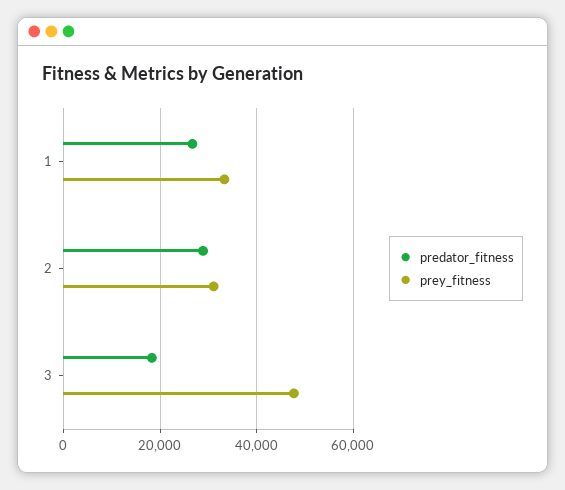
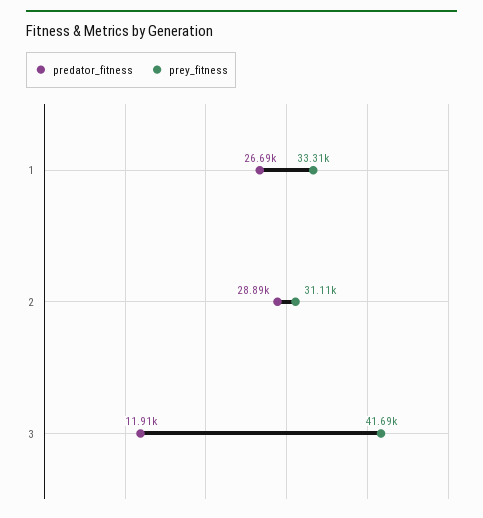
  {
    "predator_fitness": {
      "1": 26690,
      "2": 28890,
-     "3": 18000
+     "3": 11910
    },
    "prey_fitness": {
      "1": 33310,
      "2": 31110,
-     "3": 48000
+     "3": 41690
    }
  }

